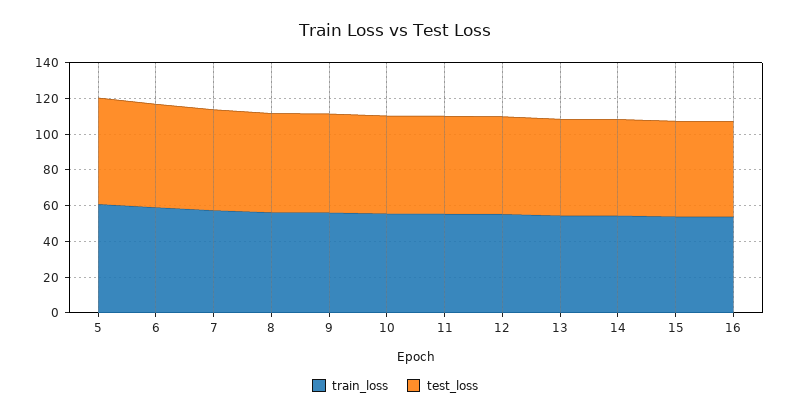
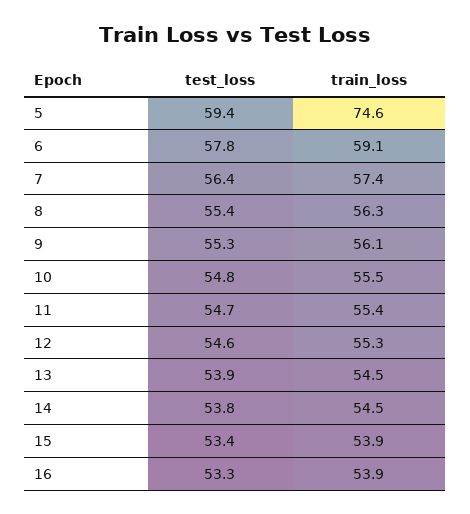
  {
    "train_loss": {
-     "5": 60,
+     "5": 74.6,
      "6": 59.1,
      "7": 57.4,
      "8": 56.3,
      "9": 56.1,
      "10": 55.5,
      "11": 55.4,
      "12": 55.3,
      "13": 54.5,
      "14": 54.5,
      "15": 53.9,
      "16": 53.9
    },
    "test_loss": {
      "5": 59.4,
      "6": 57.8,
      "7": 56.4,
      "8": 55.4,
      "9": 55.3,
      "10": 54.8,
      "11": 54.7,
      "12": 54.6,
      "13": 53.9,
      "14": 53.8,
      "15": 53.4,
      "16": 53.3
    }
  }

